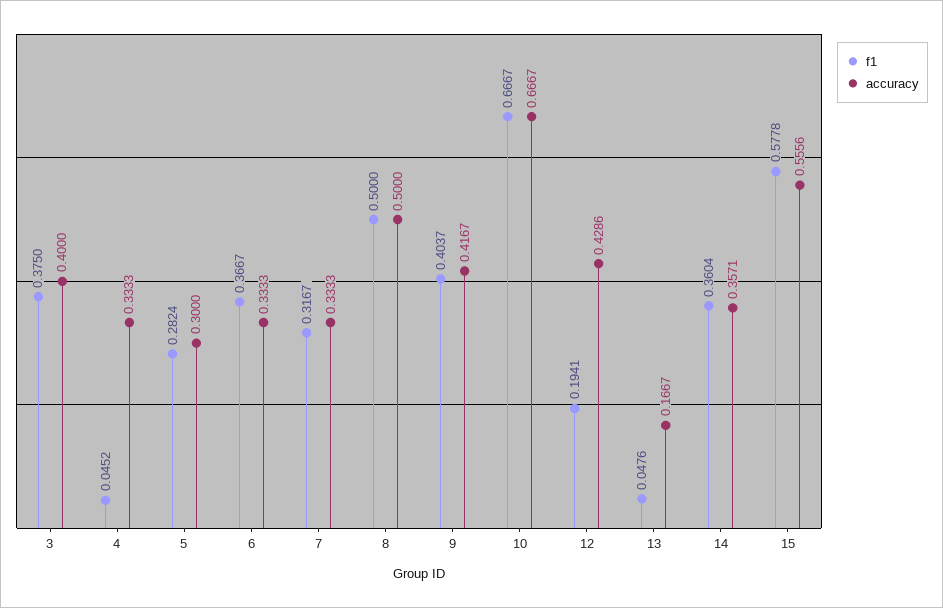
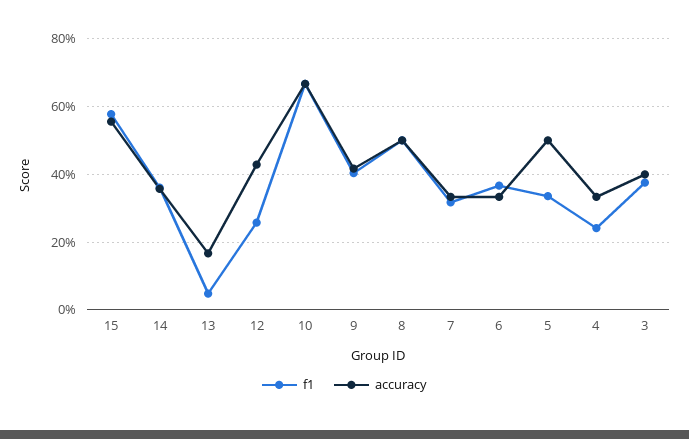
  {
    "f1": {
      "3": 0.375,
-     "4": 0.0452,
+     "4": 0.24,
-     "5": 0.2824,
+     "5": 0.34,
      "6": 0.3667,
      "7": 0.3167,
      "8": 0.5,
      "9": 0.4037,
      "10": 0.6667,
-     "12": 0.1941,
+     "12": 0.26,
      "13": 0.0476,
      "14": 0.3604,
      "15": 0.5778
    },
    "accuracy": {
      "3": 0.4,
      "4": 0.3333,
-     "5": 0.3,
+     "5": 0.5,
      "6": 0.3333,
      "7": 0.3333,
      "8": 0.5,
      "9": 0.4167,
      "10": 0.6667,
      "12": 0.4286,
      "13": 0.1667,
      "14": 0.3571,
      "15": 0.5556
    }
  }

